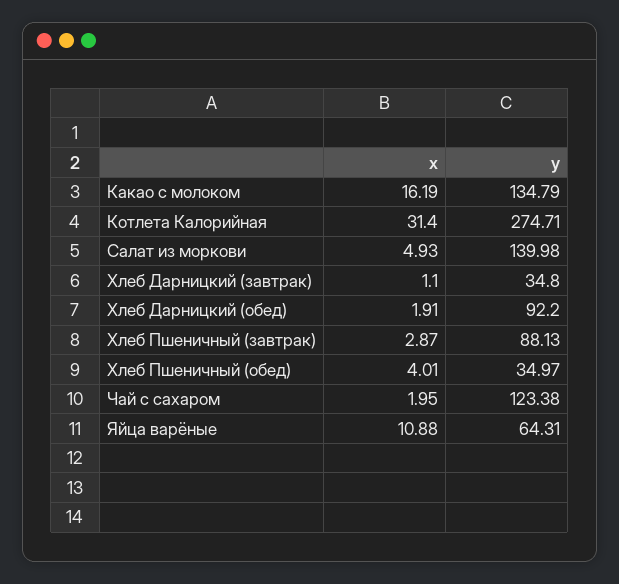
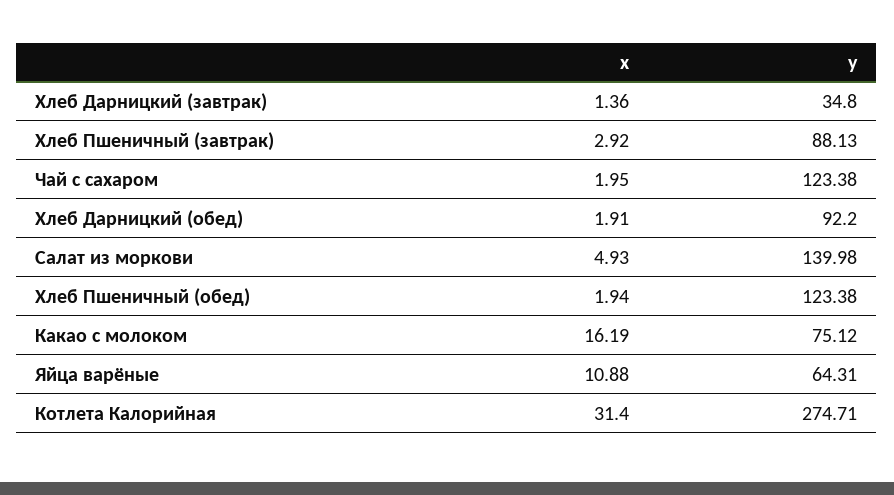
  {
    "x": {
      "Какао с молоком": 16.19,
      "Котлета Калорийная": 31.4,
      "Салат из моркови": 4.93,
-     "Хлеб Дарницкий (завтрак)": 1.1,
+     "Хлеб Дарницкий (завтрак)": 1.36,
      "Хлеб Дарницкий (обед)": 1.91,
-     "Хлеб Пшеничный (завтрак)": 2.87,
+     "Хлеб Пшеничный (завтрак)": 2.92,
-     "Хлеб Пшеничный (обед)": 4.01,
+     "Хлеб Пшеничный (обед)": 1.94,
      "Чай с сахаром": 1.95,
      "Яйца варёные": 10.88
    },
    "y": {
-     "Какао с молоком": 134.79,
+     "Какао с молоком": 75.12,
      "Котлета Калорийная": 274.71,
      "Салат из моркови": 139.98,
      "Хлеб Дарницкий (завтрак)": 34.8,
      "Хлеб Дарницкий (обед)": 92.2,
      "Хлеб Пшеничный (завтрак)": 88.13,
-     "Хлеб Пшеничный (обед)": 34.97,
+     "Хлеб Пшеничный (обед)": 123.38,
      "Чай с сахаром": 123.38,
      "Яйца варёные": 64.31
    }
  }

